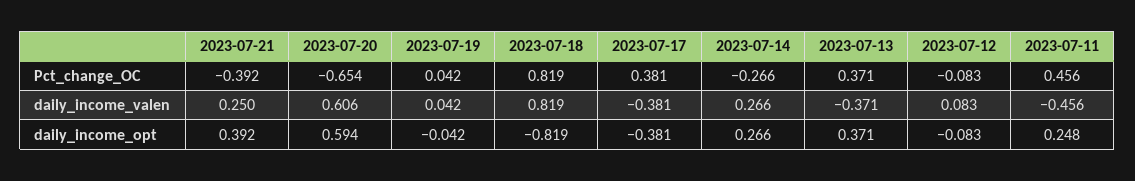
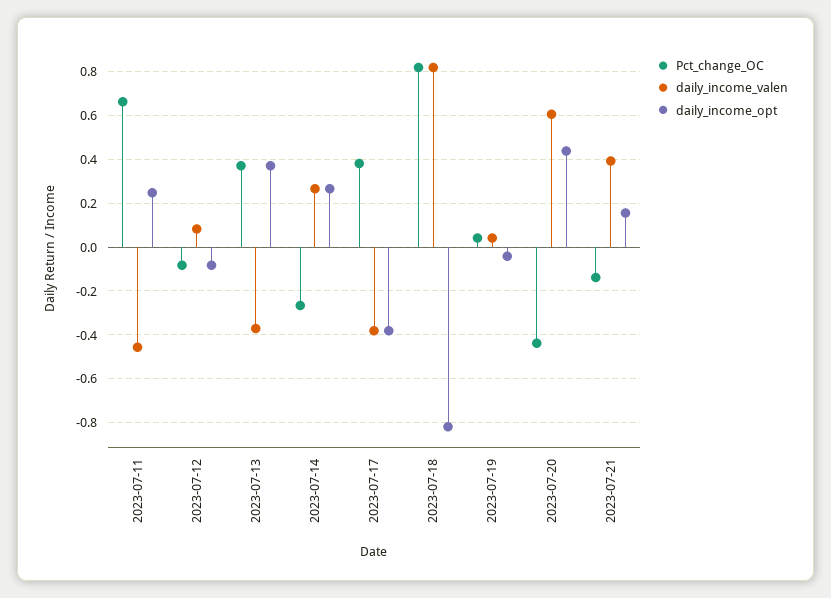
  {
    "Pct_change_OC": {
-     "2023-07-21": -0.392,
+     "2023-07-21": -0.15,
-     "2023-07-20": -0.654,
+     "2023-07-20": -0.45,
      "2023-07-19": 0.042,
      "2023-07-18": 0.819,
      "2023-07-17": 0.381,
      "2023-07-14": -0.266,
      "2023-07-13": 0.371,
      "2023-07-12": -0.083,
-     "2023-07-11": 0.456
+     "2023-07-11": 0.65
    },
    "daily_income_valen": {
-     "2023-07-21": 0.25,
+     "2023-07-21": 0.4,
      "2023-07-20": 0.606,
      "2023-07-19": 0.042,
      "2023-07-18": 0.819,
      "2023-07-17": -0.381,
      "2023-07-14": 0.266,
      "2023-07-13": -0.371,
      "2023-07-12": 0.083,
      "2023-07-11": -0.456
    },
    "daily_income_opt": {
-     "2023-07-21": 0.392,
+     "2023-07-21": 0.15,
-     "2023-07-20": 0.594,
+     "2023-07-20": 0.45,
      "2023-07-19": -0.042,
      "2023-07-18": -0.819,
      "2023-07-17": -0.381,
      "2023-07-14": 0.266,
      "2023-07-13": 0.371,
      "2023-07-12": -0.083,
      "2023-07-11": 0.248
    }
  }

